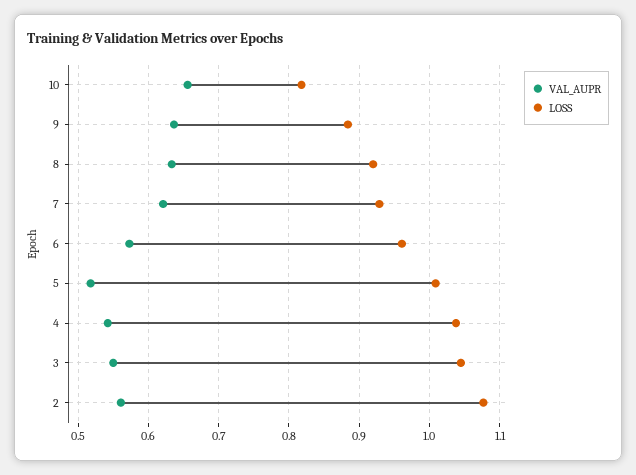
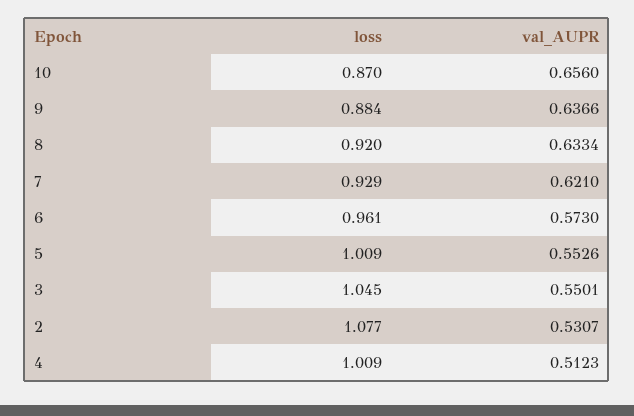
  {
    "VAL_AUPR": {
      "10": 0.656,
      "9": 0.6366,
      "8": 0.6334,
      "7": 0.621,
      "6": 0.573,
-     "5": 0.52,
+     "5": 0.5526,
-     "4": 0.54,
+     "4": 0.5123,
      "3": 0.5501,
-     "2": 0.56
+     "2": 0.5307
    },
    "LOSS": {
-     "10": 0.82,
+     "10": 0.87,
      "9": 0.884,
      "8": 0.92,
      "7": 0.929,
      "6": 0.961,
      "5": 1.009,
-     "4": 1.04,
+     "4": 1.009,
      "3": 1.045,
      "2": 1.077
    }
  }

